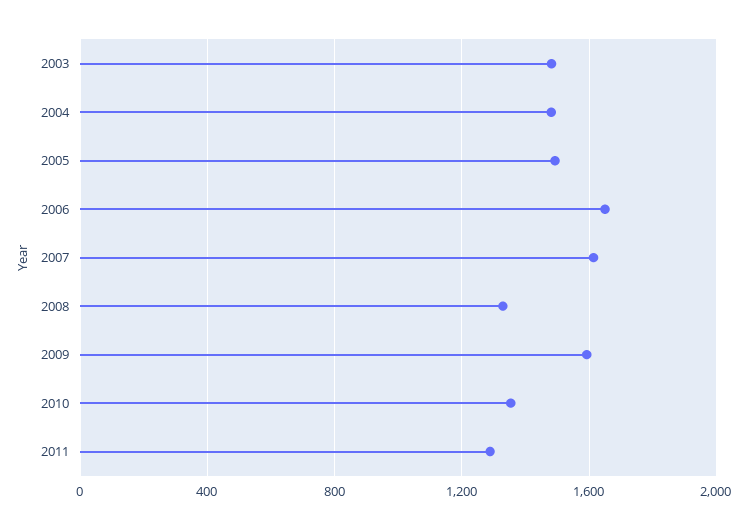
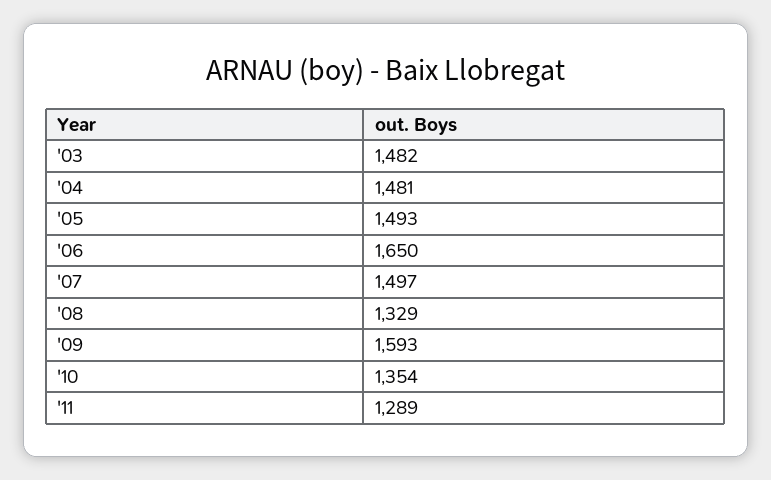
  {
    "2003": 1482,
    "2004": 1481,
    "2005": 1493,
    "2006": 1650,
-   "2007": 1600,
+   "2007": 1497,
    "2008": 1329,
    "2009": 1593,
    "2010": 1354,
    "2011": 1289
  }

